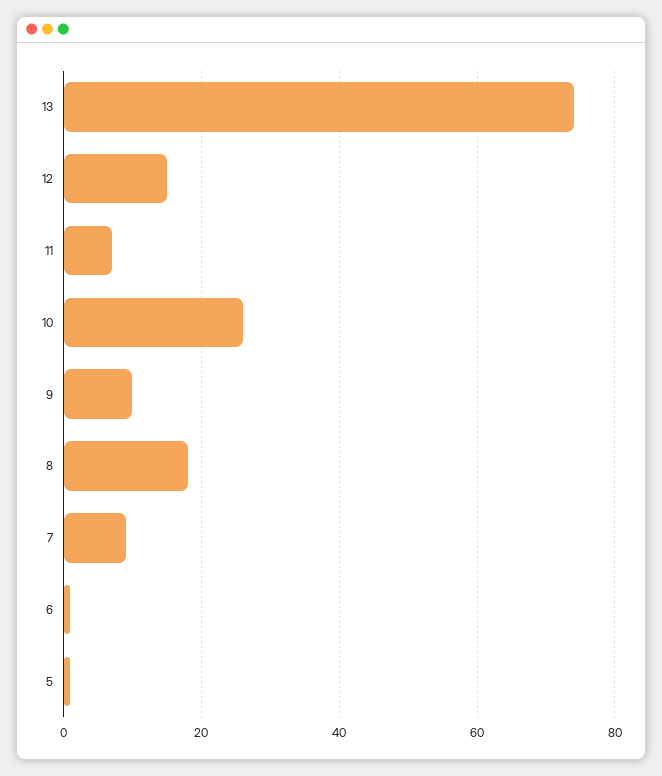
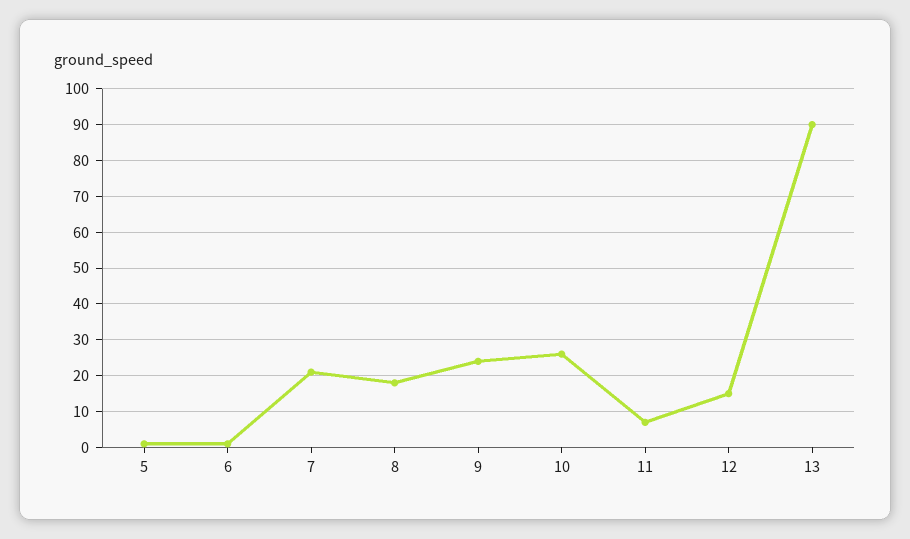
  {
-   "13": 75,
+   "13": 90,
    "12": 15,
    "11": 5,
    "10": 25,
-   "9": 10,
+   "9": 25,
    "8": 20,
-   "7": 10,
+   "7": 20,
    "6": 0,
    "5": 0
  }

